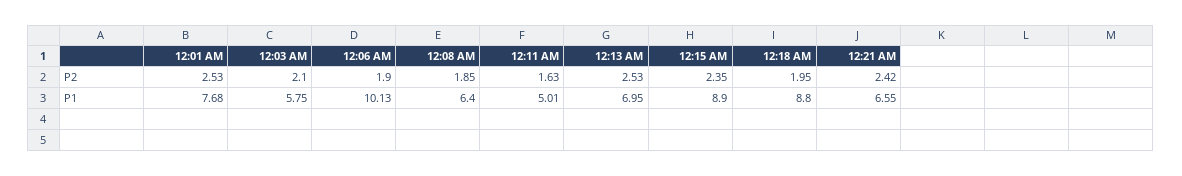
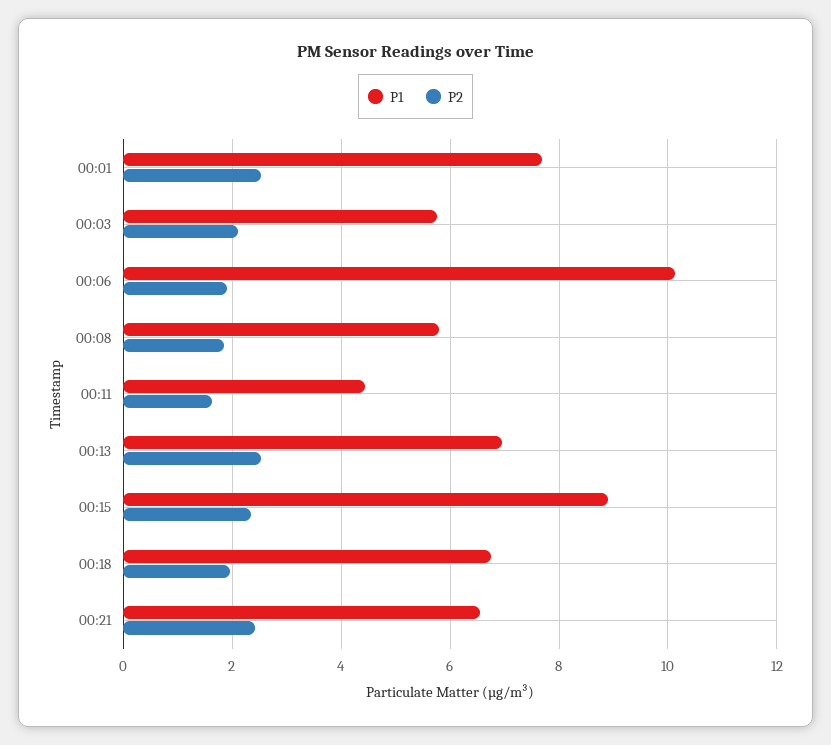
  {
    "P2": {
      "12:01 AM": 2.53,
      "12:03 AM": 2.1,
      "12:06 AM": 1.9,
      "12:08 AM": 1.85,
      "12:11 AM": 1.63,
      "12:13 AM": 2.53,
      "12:15 AM": 2.35,
      "12:18 AM": 1.95,
      "12:21 AM": 2.42
    },
    "P1": {
      "12:01 AM": 7.68,
      "12:03 AM": 5.75,
      "12:06 AM": 10.13,
-     "12:08 AM": 6.4,
+     "12:08 AM": 5.8,
-     "12:11 AM": 5.01,
+     "12:11 AM": 4.4,
      "12:13 AM": 6.95,
      "12:15 AM": 8.9,
-     "12:18 AM": 8.8,
+     "12:18 AM": 6.8,
      "12:21 AM": 6.55
    }
  }

